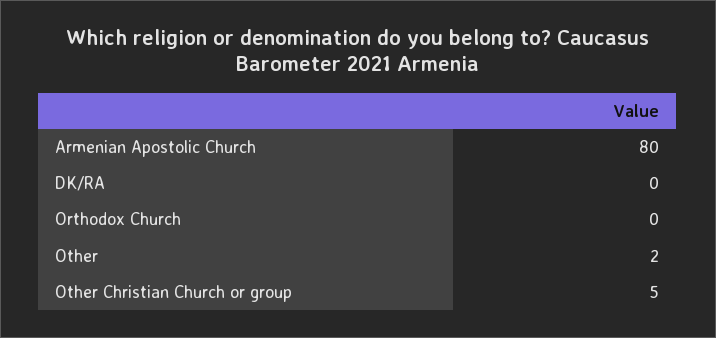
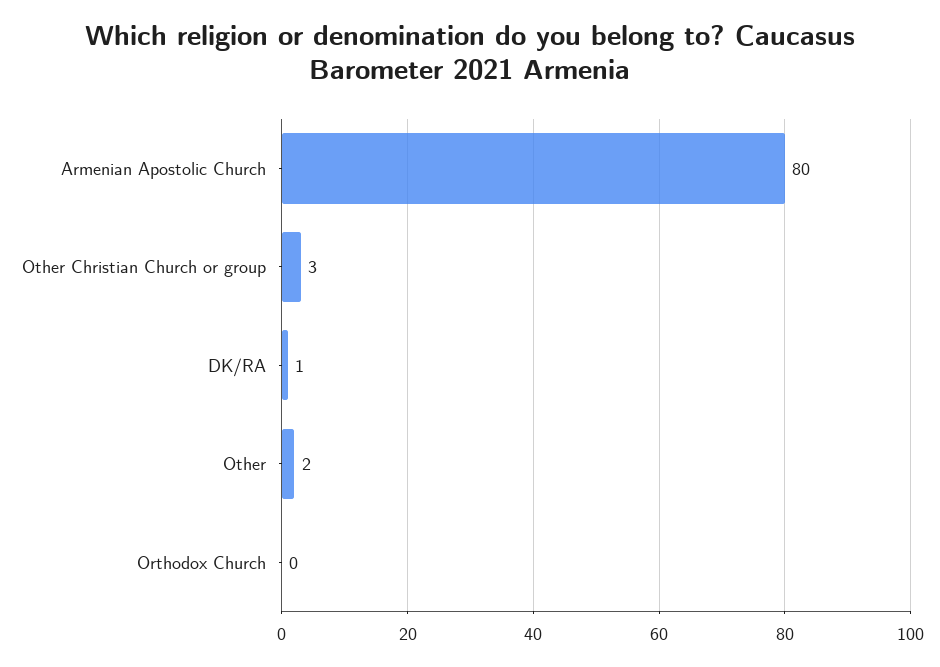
  {
    "Armenian Apostolic Church": 80,
-   "DK/RA": 0,
+   "DK/RA": 1,
    "Orthodox Church": 0,
    "Other": 2,
-   "Other Christian Church or group": 5
+   "Other Christian Church or group": 3
  }

